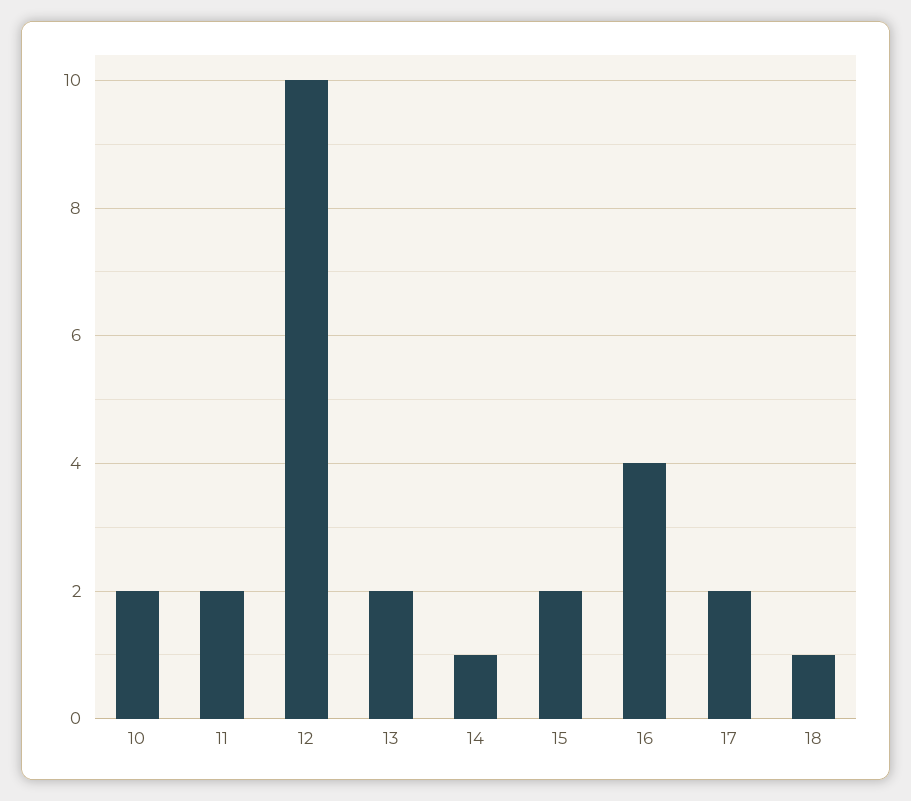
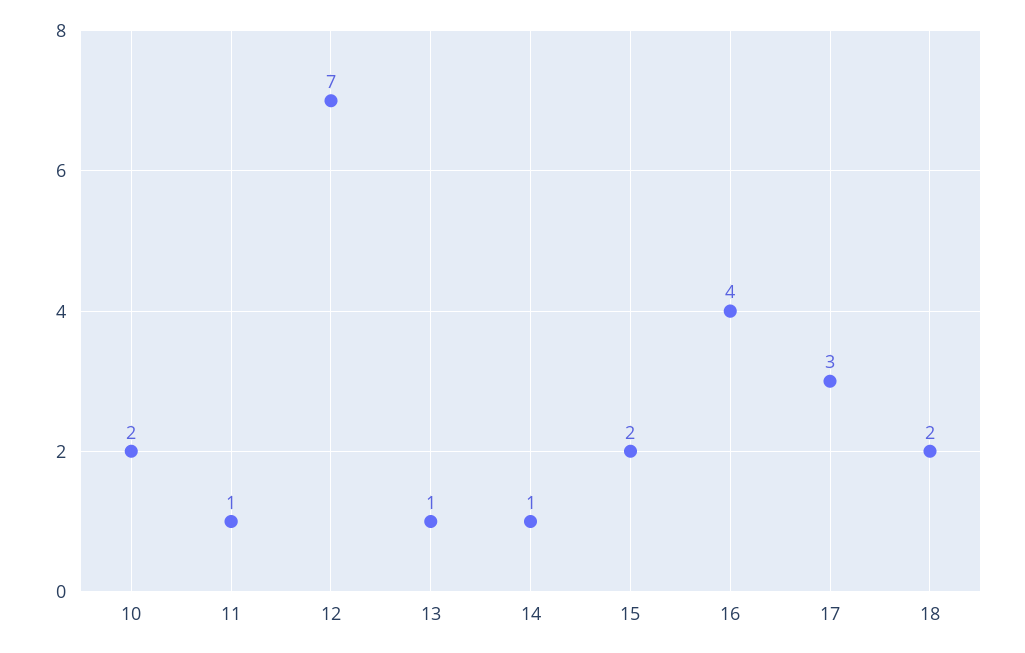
  {
    "10": 2,
-   "11": 2,
+   "11": 1,
-   "12": 10,
+   "12": 7,
-   "13": 2,
+   "13": 1,
    "14": 1,
    "15": 2,
    "16": 4,
-   "17": 2,
+   "17": 3,
-   "18": 1
+   "18": 2
  }

